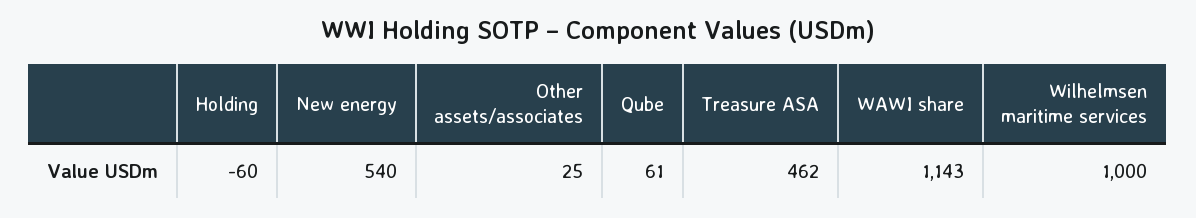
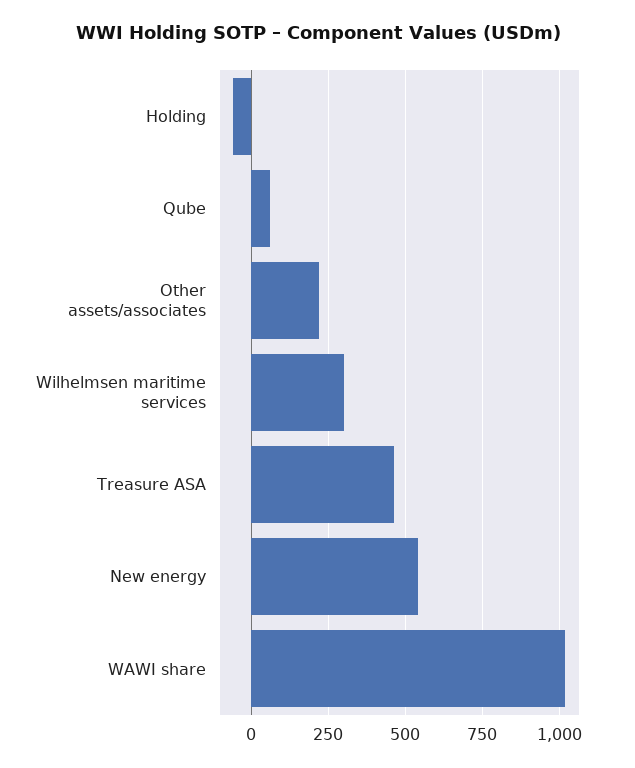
  {
    "Holding": -60,
    "New energy": 540,
-   "Other assets/associates": 25,
+   "Other assets/associates": 225,
    "Qube": 61,
    "Treasure ASA": 462,
-   "WAWI share": 1143,
+   "WAWI share": 1025,
-   "Wilhelmsen maritime services": 1000
+   "Wilhelmsen maritime services": 300
  }

